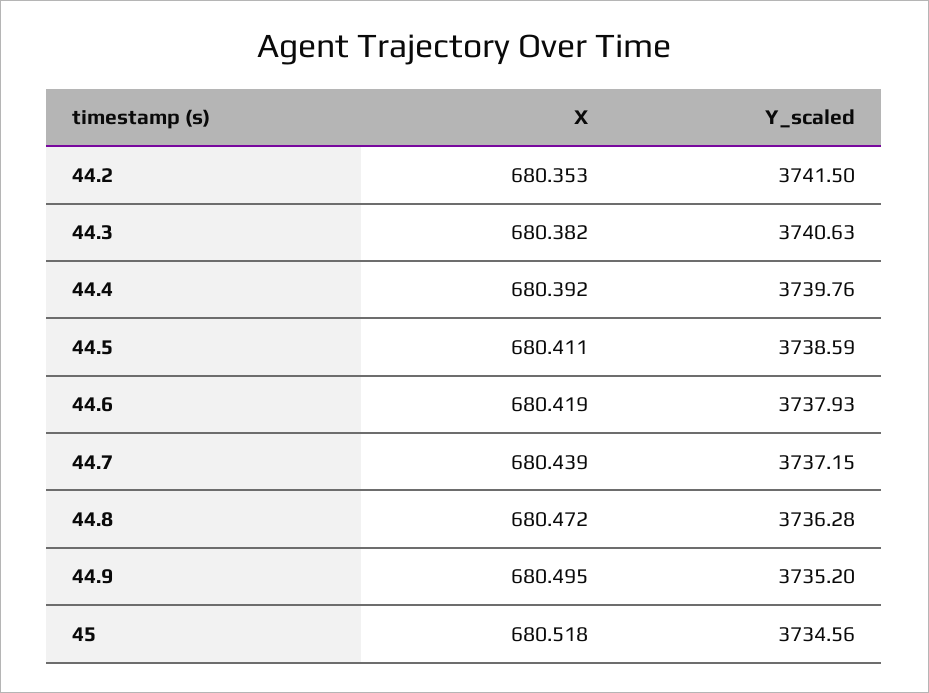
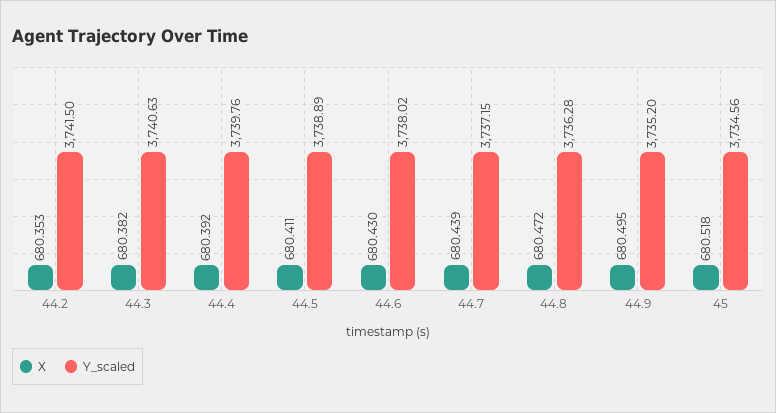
  {
    "X": {
      "44.2": 680.353,
      "44.3": 680.382,
      "44.4": 680.392,
      "44.5": 680.411,
-     "44.6": 680.419,
+     "44.6": 680.43,
      "44.7": 680.439,
      "44.8": 680.472,
      "44.9": 680.495,
      "45": 680.518
    },
    "Y_scaled": {
      "44.2": 3741.5,
      "44.3": 3740.63,
      "44.4": 3739.76,
-     "44.5": 3738.59,
+     "44.5": 3738.89,
-     "44.6": 3737.93,
+     "44.6": 3738.02,
      "44.7": 3737.15,
      "44.8": 3736.28,
      "44.9": 3735.2,
      "45": 3734.56
    }
  }

